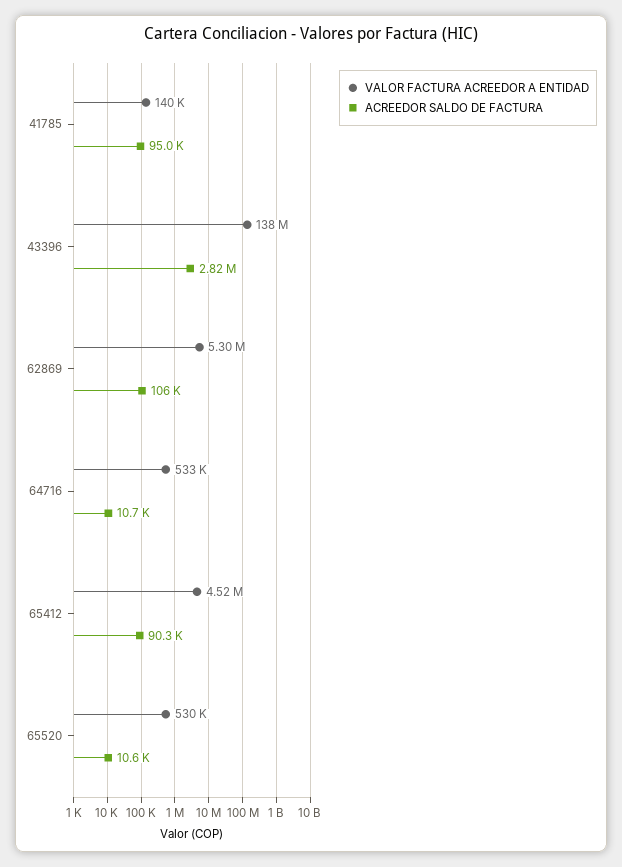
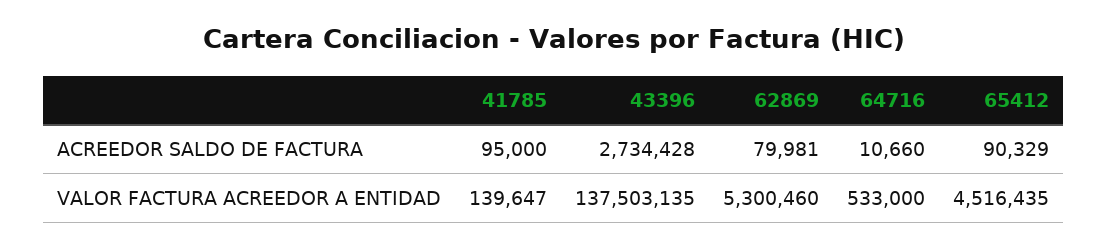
  {
    "VALOR FACTURA ACREEDOR A ENTIDAD": {
      "41785": 139647,
      "43396": 137503135,
      "62869": 5300460,
      "64716": 533000,
-     "65412": 4516435,
+     "65412": 4516435
-     "65520": 530000
    },
    "ACREEDOR SALDO DE FACTURA": {
      "41785": 95000,
-     "43396": 2820000,
+     "43396": 2734428,
-     "62869": 106000,
+     "62869": 79981,
      "64716": 10660,
-     "65412": 90329,
+     "65412": 90329
-     "65520": 10600
    }
  }

